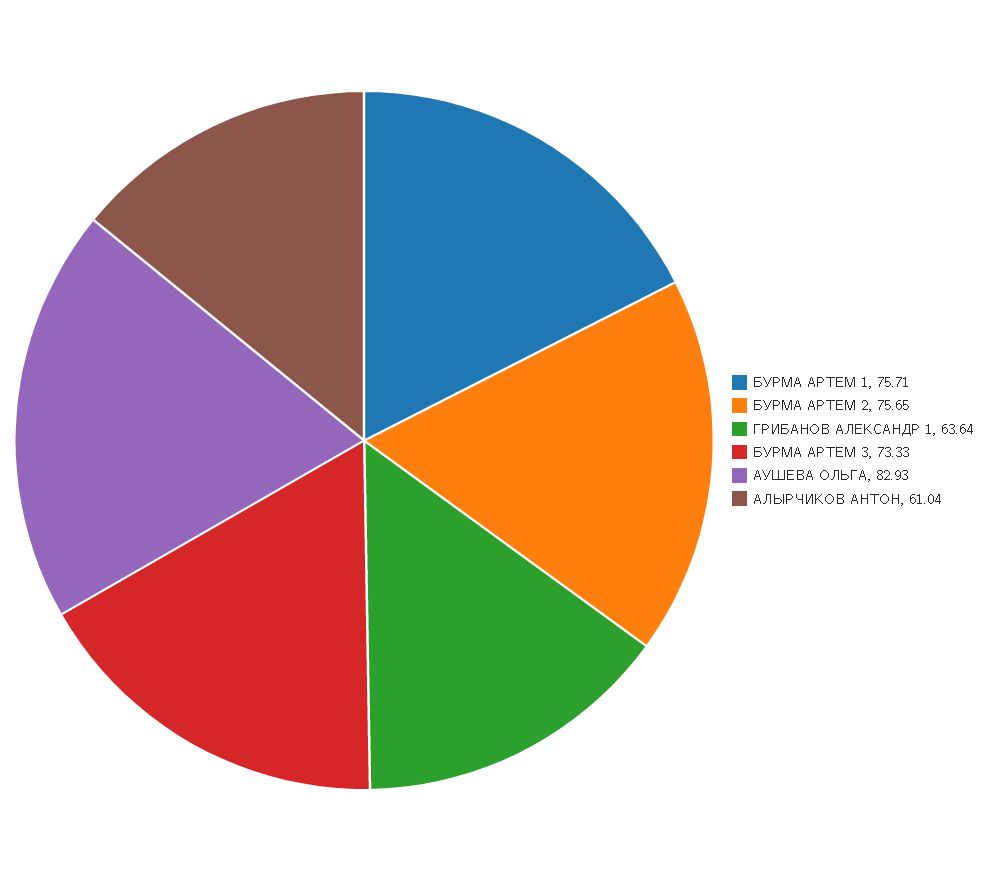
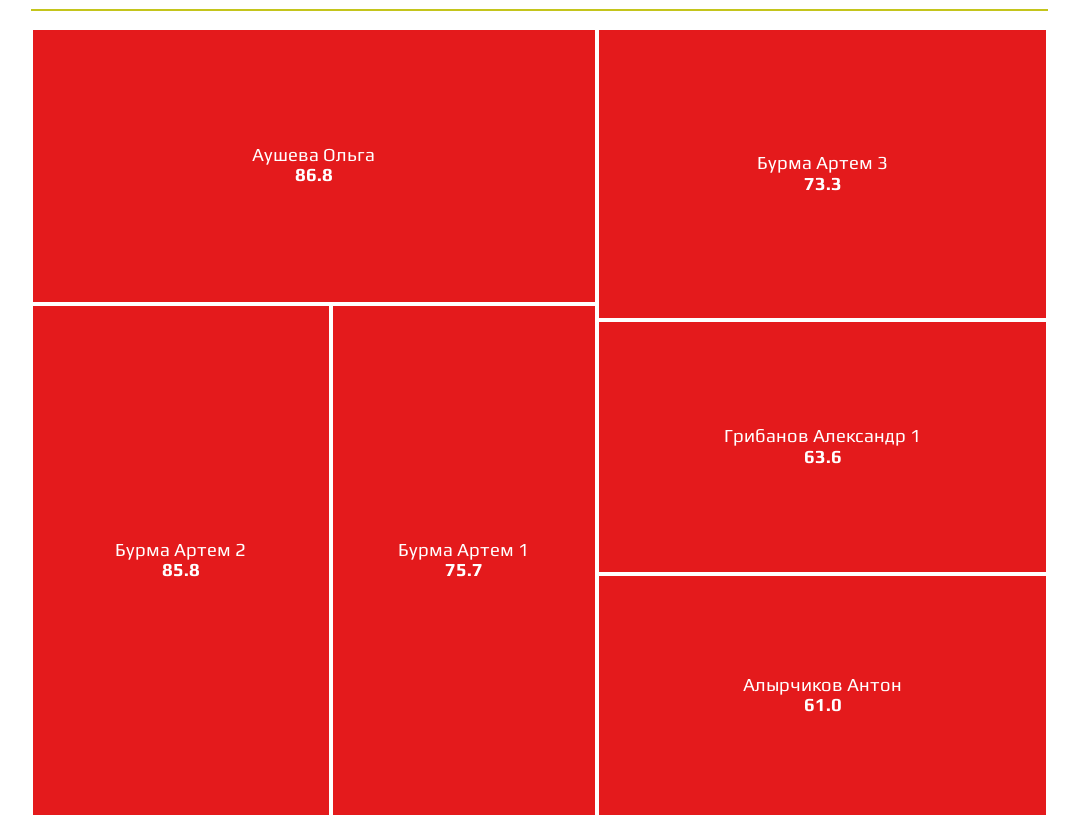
  {
    "БУРМА АРТЕМ 1": 75.71,
-   "БУРМА АРТЕМ 2": 75.65,
+   "БУРМА АРТЕМ 2": 85.8,
    "ГРИБАНОВ АЛЕКСАНДР 1": 63.64,
    "БУРМА АРТЕМ 3": 73.33,
-   "АУШЕВА ОЛЬГА": 82.93,
+   "АУШЕВА ОЛЬГА": 86.8,
    "АЛЫРЧИКОВ АНТОН": 61.04
  }

